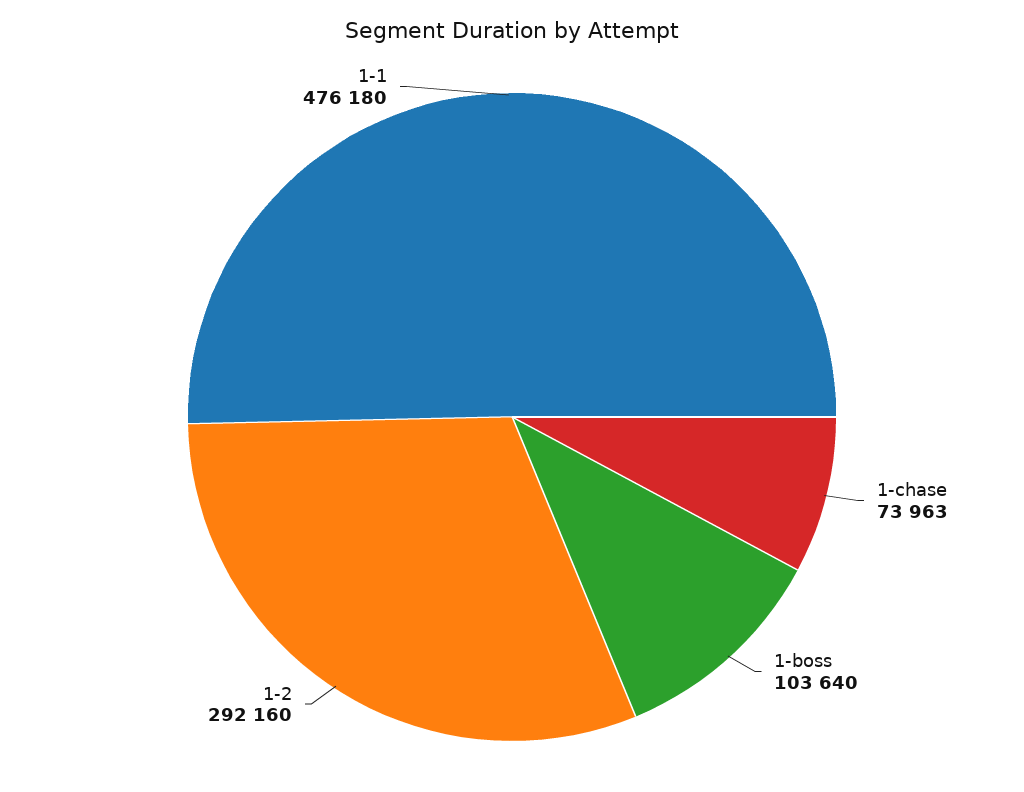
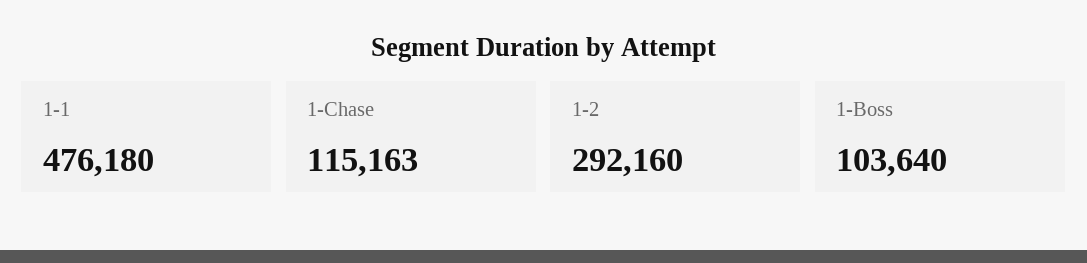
  {
-   "1-chase": 73963,
+   "1-chase": 115163,
    "1-boss": 103640,
    "1-2": 292160,
    "1-1": 476180
  }

